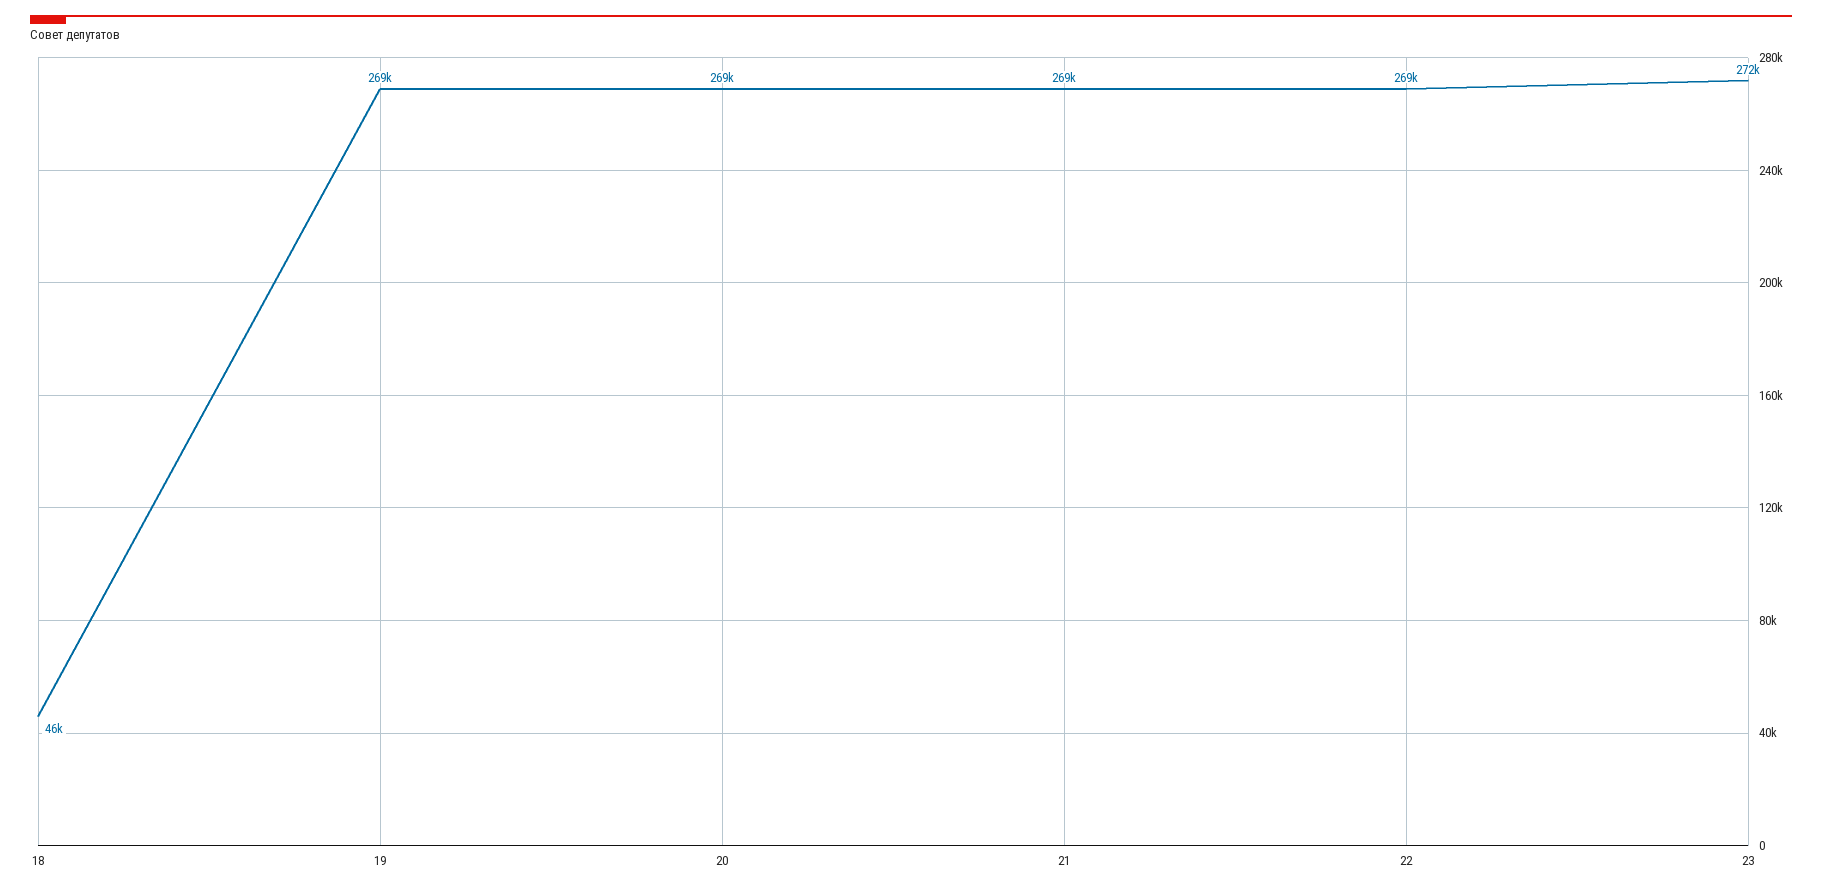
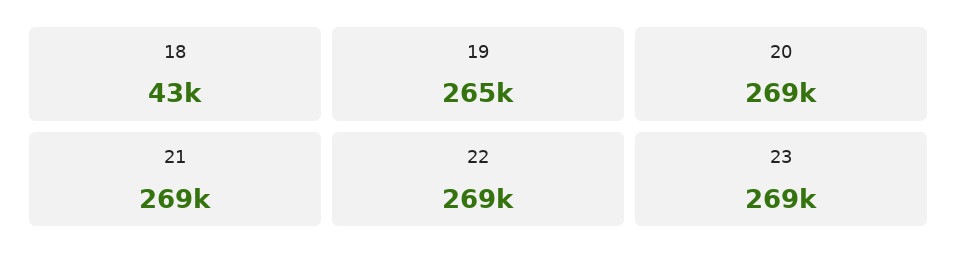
  {
-   "18": 46000,
+   "18": 43000,
-   "19": 269000,
+   "19": 265000,
    "20": 269000,
    "21": 269000,
    "22": 269000,
-   "23": 272000
+   "23": 269000
  }

